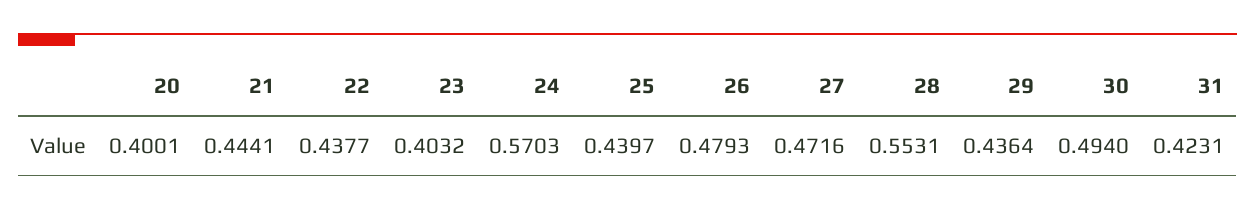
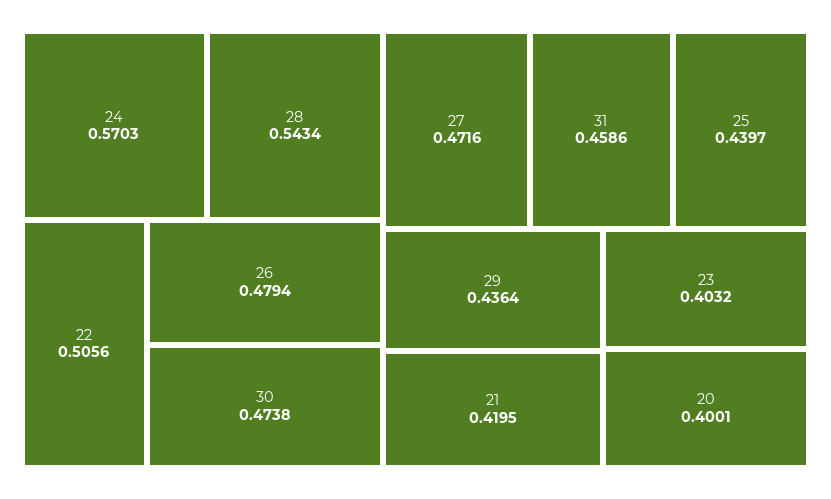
  {
    "20": 0.4001,
-   "21": 0.4441,
+   "21": 0.4195,
-   "22": 0.4377,
+   "22": 0.5056,
    "23": 0.4032,
    "24": 0.5703,
    "25": 0.4397,
-   "26": 0.4793,
+   "26": 0.4794,
    "27": 0.4716,
-   "28": 0.5531,
+   "28": 0.5434,
    "29": 0.4364,
-   "30": 0.494,
+   "30": 0.4738,
-   "31": 0.4231
+   "31": 0.4586
  }

